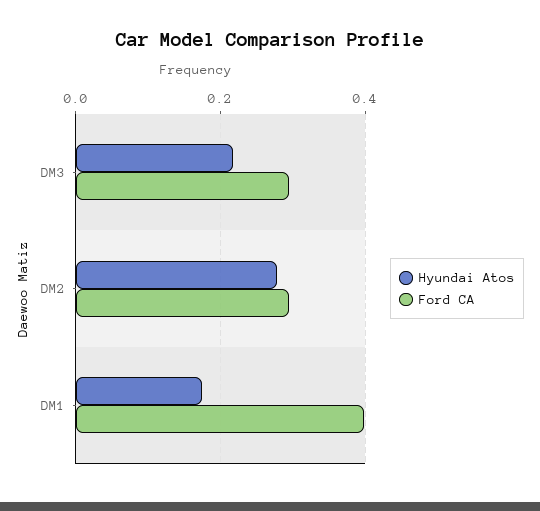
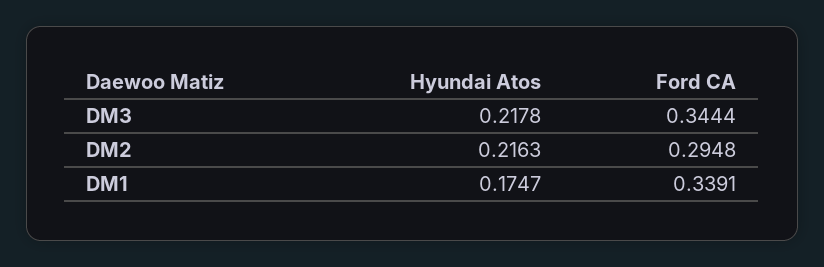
  {
    "Hyundai Atos": {
      "DM3": 0.2178,
-     "DM2": 0.28,
+     "DM2": 0.2163,
      "DM1": 0.1747
    },
    "Ford CA": {
-     "DM3": 0.3,
+     "DM3": 0.3444,
      "DM2": 0.2948,
-     "DM1": 0.4
+     "DM1": 0.3391
    }
  }

